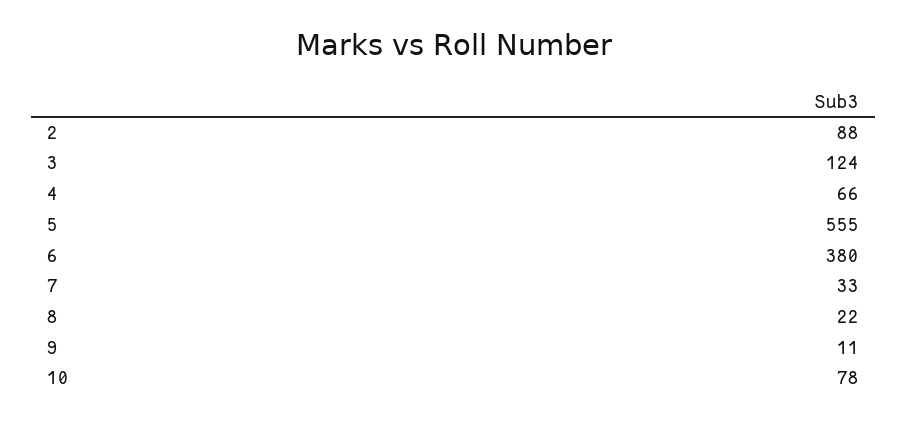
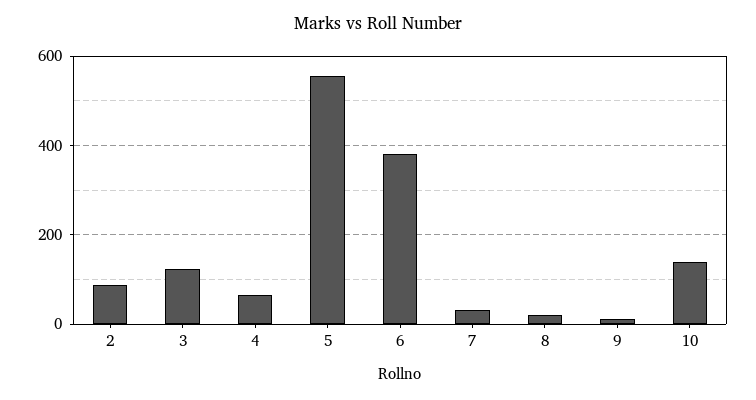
  {
    "2": 88,
    "3": 124,
    "4": 66,
    "5": 555,
    "6": 380,
    "7": 33,
    "8": 22,
    "9": 11,
-   "10": 78
+   "10": 140
  }

